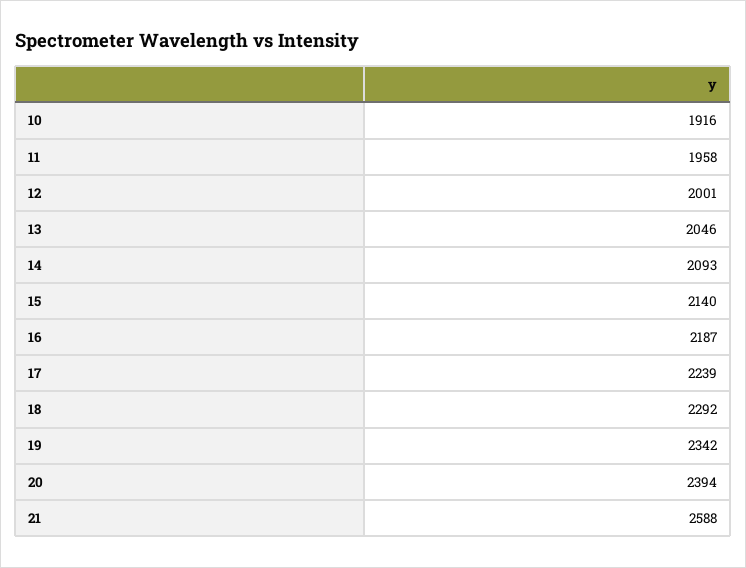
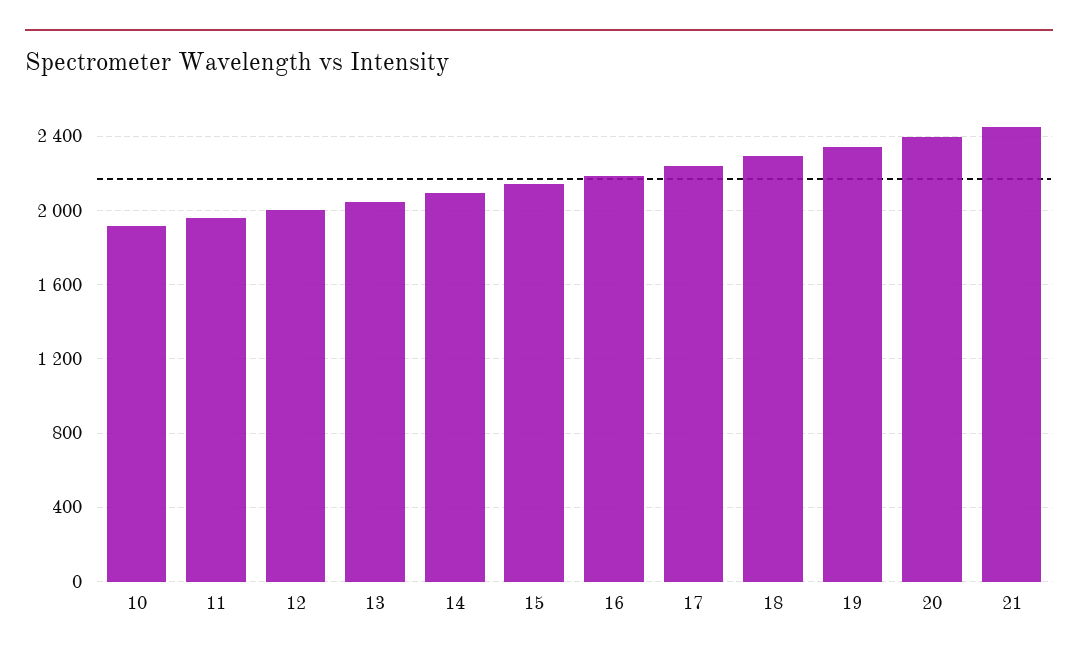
  {
    "10": 1916,
    "11": 1958,
    "12": 2001,
    "13": 2046,
    "14": 2093,
    "15": 2140,
    "16": 2187,
    "17": 2239,
    "18": 2292,
    "19": 2342,
    "20": 2394,
-   "21": 2588
+   "21": 2450
  }

